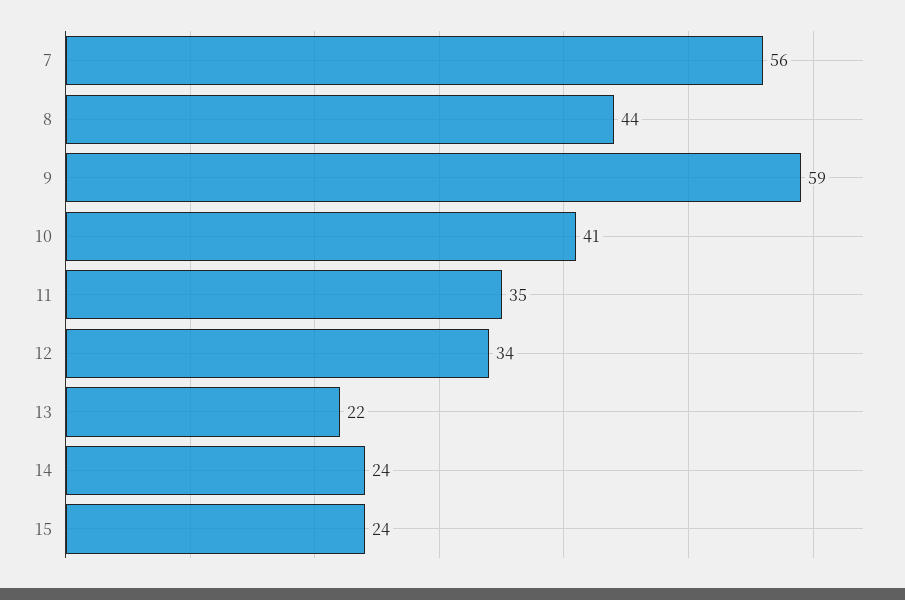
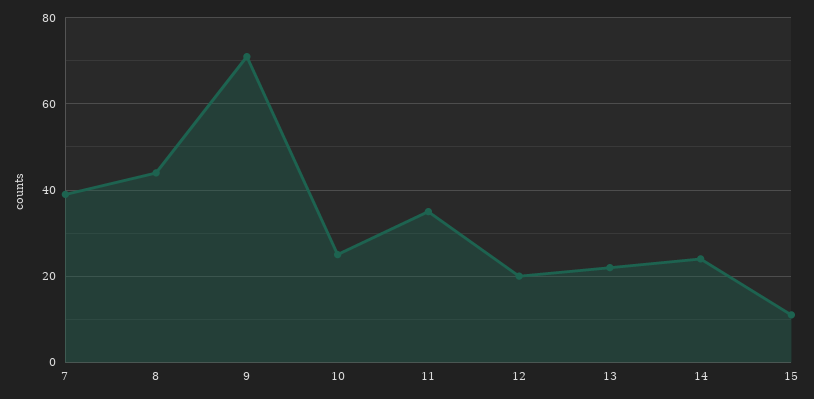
  {
-   "7": 56,
+   "7": 40,
    "8": 44,
-   "9": 59,
+   "9": 70,
-   "10": 41,
+   "10": 25,
    "11": 35,
-   "12": 34,
+   "12": 20,
    "13": 22,
    "14": 24,
-   "15": 24
+   "15": 10
  }

